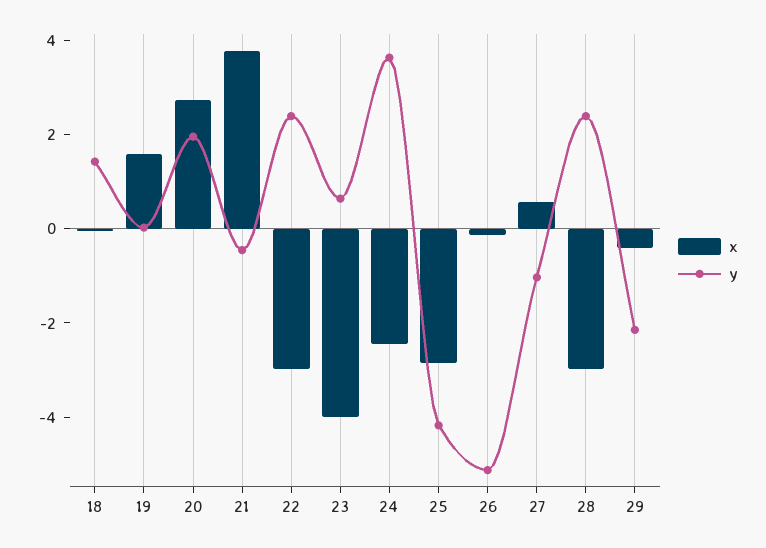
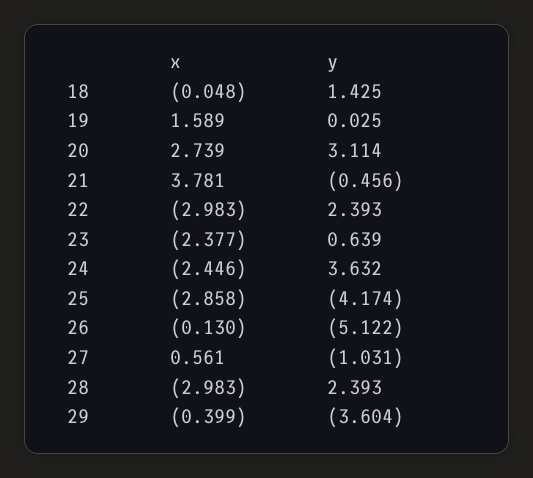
  {
    "x": {
      "18": -0.048,
      "19": 1.589,
      "20": 2.739,
      "21": 3.781,
      "22": -2.983,
-     "23": -4,
+     "23": -2.377,
      "24": -2.446,
      "25": -2.858,
      "26": -0.13,
      "27": 0.561,
      "28": -2.983,
      "29": -0.399
    },
    "y": {
      "18": 1.425,
      "19": 0.025,
-     "20": 2,
+     "20": 3.114,
      "21": -0.456,
      "22": 2.393,
      "23": 0.639,
      "24": 3.632,
      "25": -4.174,
      "26": -5.122,
      "27": -1.031,
      "28": 2.393,
-     "29": -2
+     "29": -3.604
    }
  }

